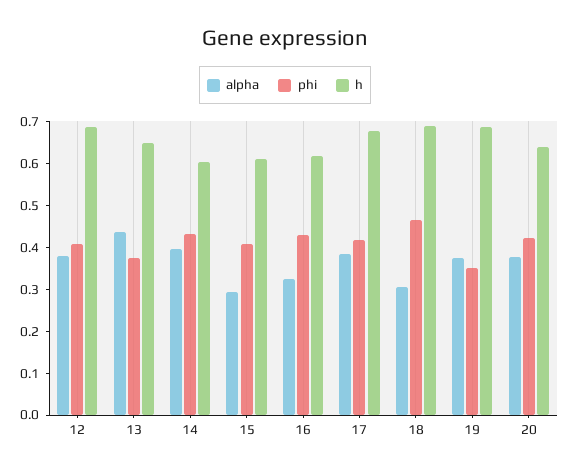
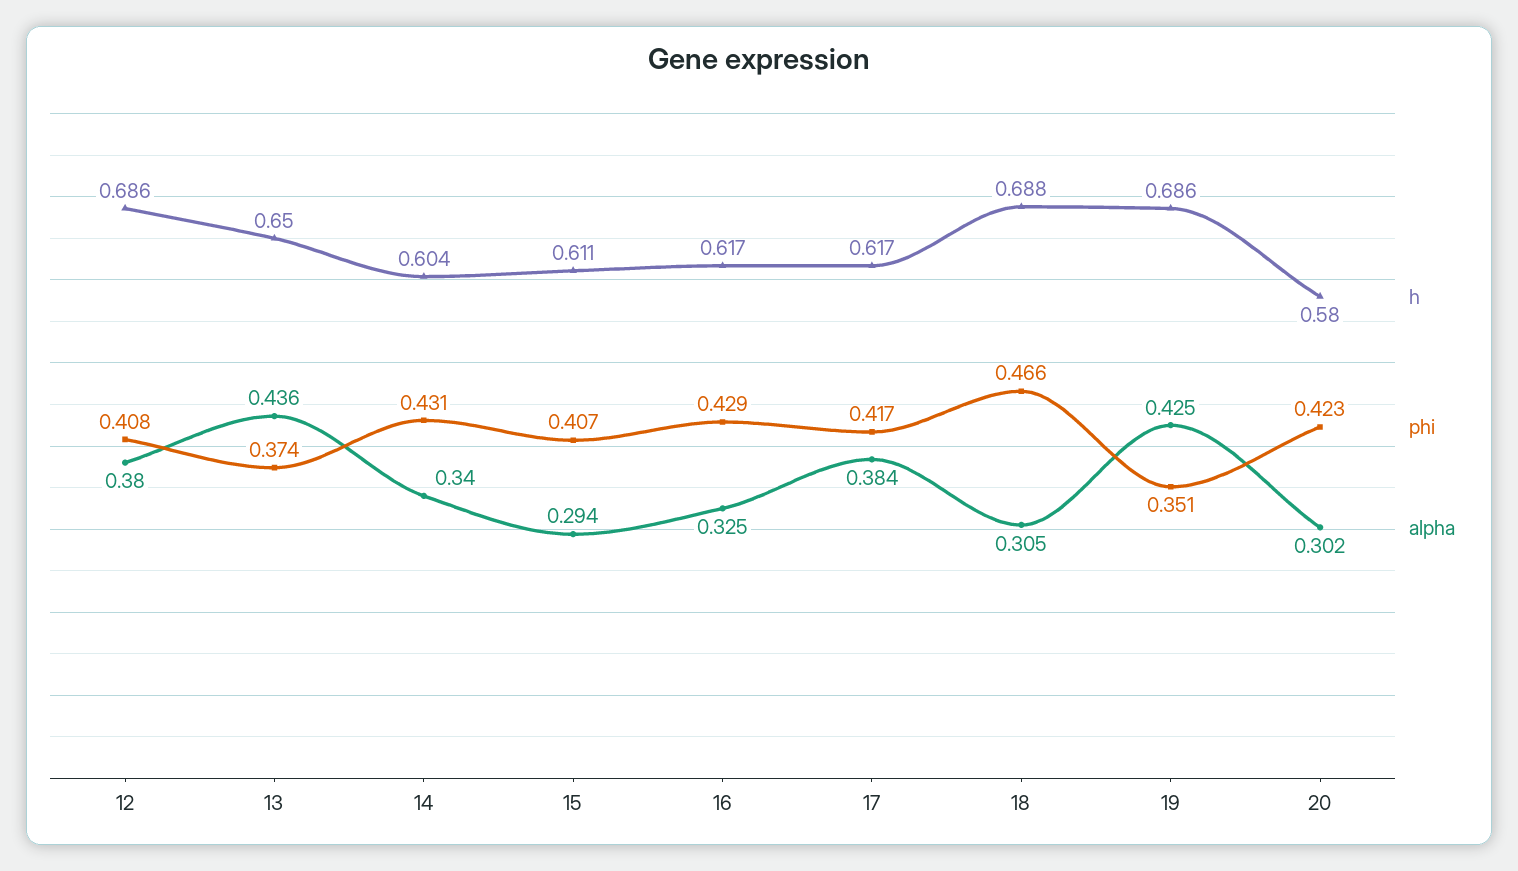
  {
    "alpha": {
      "12": 0.38,
      "13": 0.436,
-     "14": 0.4,
+     "14": 0.34,
      "15": 0.294,
      "16": 0.325,
      "17": 0.384,
      "18": 0.305,
-     "19": 0.38,
+     "19": 0.425,
-     "20": 0.38
+     "20": 0.302
    },
    "phi": {
      "12": 0.408,
      "13": 0.374,
      "14": 0.431,
      "15": 0.407,
      "16": 0.429,
      "17": 0.417,
      "18": 0.466,
      "19": 0.351,
      "20": 0.423
    },
    "h": {
      "12": 0.686,
      "13": 0.65,
      "14": 0.604,
      "15": 0.611,
      "16": 0.617,
-     "17": 0.68,
+     "17": 0.617,
      "18": 0.688,
      "19": 0.686,
-     "20": 0.64
+     "20": 0.58
    }
  }

